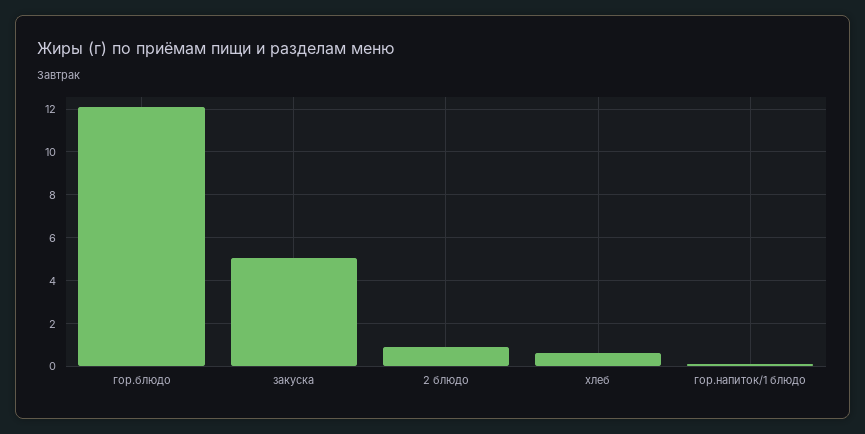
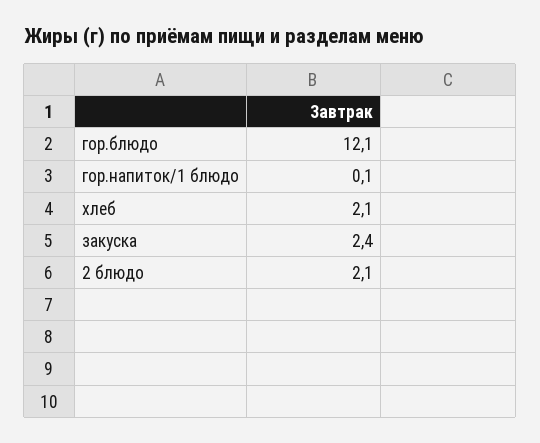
  {
    "гор.блюдо": 12.1,
-   "закуска": 5,
+   "закуска": 2.4,
-   "2 блюдо": 1,
+   "2 блюдо": 2.1,
-   "хлеб": 0.5,
+   "хлеб": 2.1,
    "гор.напиток/1 блюдо": 0.1
  }

